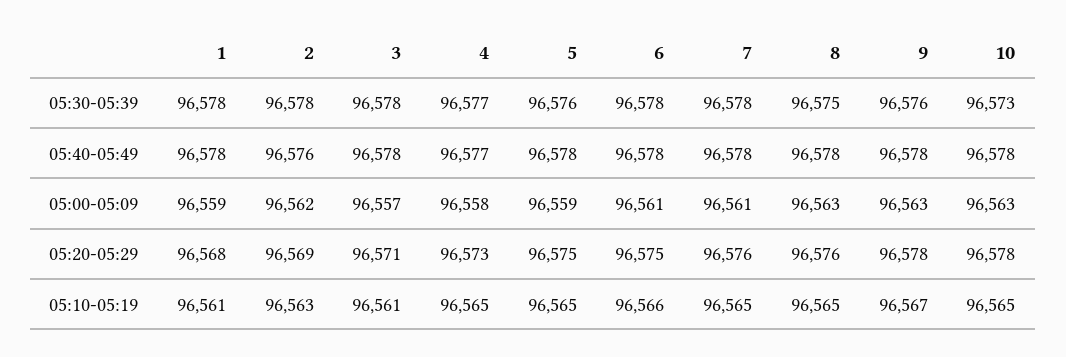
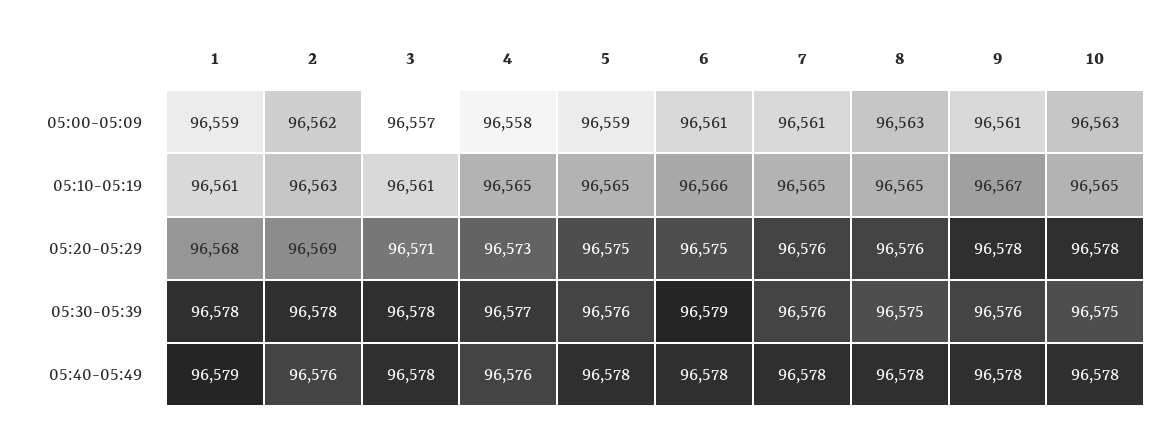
  {
    "1": {
      "05:30-05:39": 96578,
-     "05:40-05:49": 96578,
+     "05:40-05:49": 96579,
      "05:00-05:09": 96559,
      "05:20-05:29": 96568,
      "05:10-05:19": 96561
    },
    "2": {
      "05:30-05:39": 96578,
      "05:40-05:49": 96576,
      "05:00-05:09": 96562,
      "05:20-05:29": 96569,
      "05:10-05:19": 96563
    },
    "3": {
      "05:30-05:39": 96578,
      "05:40-05:49": 96578,
      "05:00-05:09": 96557,
      "05:20-05:29": 96571,
      "05:10-05:19": 96561
    },
    "4": {
      "05:30-05:39": 96577,
-     "05:40-05:49": 96577,
+     "05:40-05:49": 96576,
      "05:00-05:09": 96558,
      "05:20-05:29": 96573,
      "05:10-05:19": 96565
    },
    "5": {
      "05:30-05:39": 96576,
      "05:40-05:49": 96578,
      "05:00-05:09": 96559,
      "05:20-05:29": 96575,
      "05:10-05:19": 96565
    },
    "6": {
-     "05:30-05:39": 96578,
+     "05:30-05:39": 96579,
      "05:40-05:49": 96578,
      "05:00-05:09": 96561,
      "05:20-05:29": 96575,
      "05:10-05:19": 96566
    },
    "7": {
-     "05:30-05:39": 96578,
+     "05:30-05:39": 96576,
      "05:40-05:49": 96578,
      "05:00-05:09": 96561,
      "05:20-05:29": 96576,
      "05:10-05:19": 96565
    },
    "8": {
      "05:30-05:39": 96575,
      "05:40-05:49": 96578,
      "05:00-05:09": 96563,
      "05:20-05:29": 96576,
      "05:10-05:19": 96565
    },
    "9": {
      "05:30-05:39": 96576,
      "05:40-05:49": 96578,
-     "05:00-05:09": 96563,
+     "05:00-05:09": 96561,
      "05:20-05:29": 96578,
      "05:10-05:19": 96567
    },
    "10": {
-     "05:30-05:39": 96573,
+     "05:30-05:39": 96575,
      "05:40-05:49": 96578,
      "05:00-05:09": 96563,
      "05:20-05:29": 96578,
      "05:10-05:19": 96565
    }
  }

